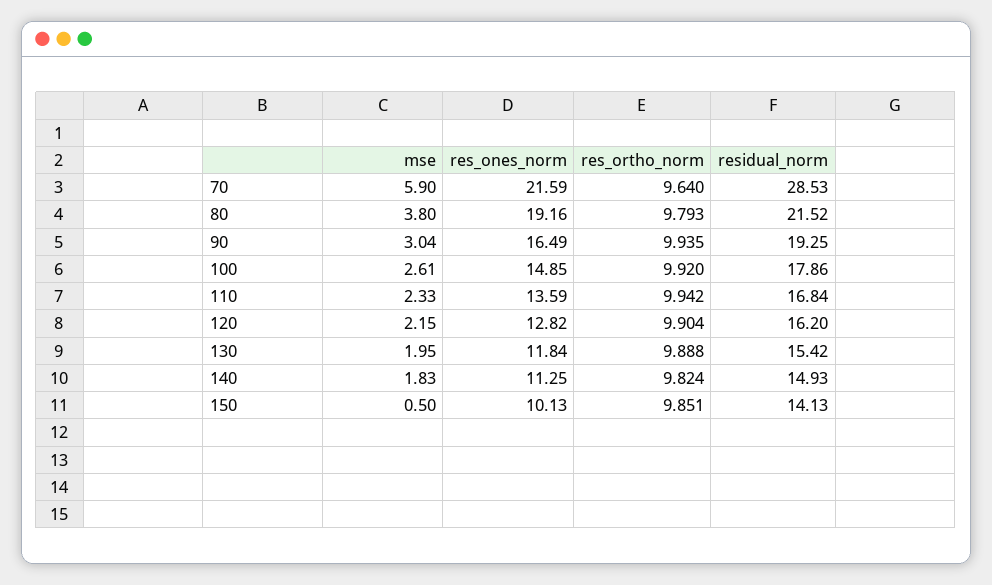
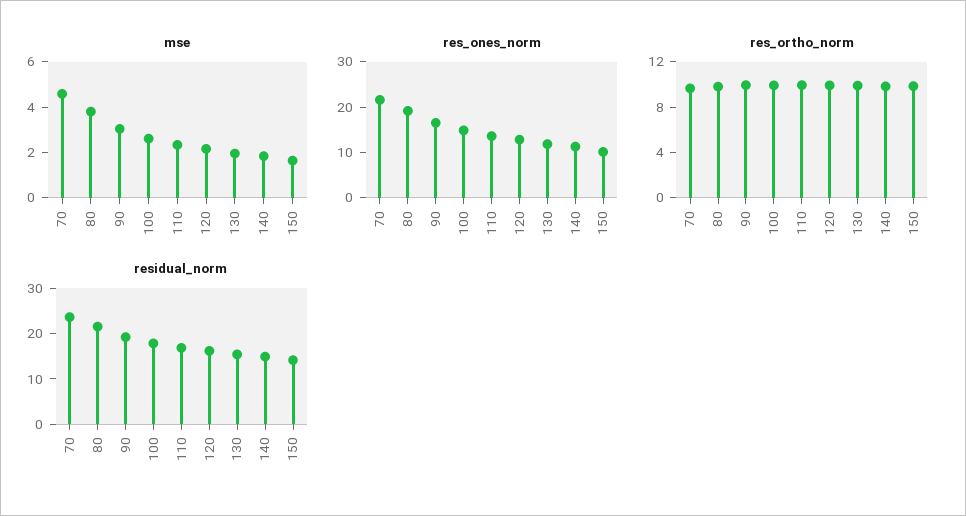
  {
    "mse": {
-     "70": 5.9,
+     "70": 4.5,
      "80": 3.8,
      "90": 3.04,
      "100": 2.61,
      "110": 2.33,
      "120": 2.15,
      "130": 1.95,
      "140": 1.83,
-     "150": 0.5
+     "150": 1.5
    },
    "res_ones_norm": {
      "70": 21.59,
      "80": 19.16,
      "90": 16.49,
      "100": 14.85,
      "110": 13.59,
      "120": 12.82,
      "130": 11.84,
      "140": 11.25,
      "150": 10.13
    },
    "res_ortho_norm": {
      "70": 9.64,
      "80": 9.793,
      "90": 9.935,
      "100": 9.92,
      "110": 9.942,
      "120": 9.904,
      "130": 9.888,
      "140": 9.824,
      "150": 9.851
    },
    "residual_norm": {
-     "70": 28.53,
+     "70": 24,
      "80": 21.52,
      "90": 19.25,
      "100": 17.86,
      "110": 16.84,
      "120": 16.2,
      "130": 15.42,
      "140": 14.93,
      "150": 14.13
    }
  }

